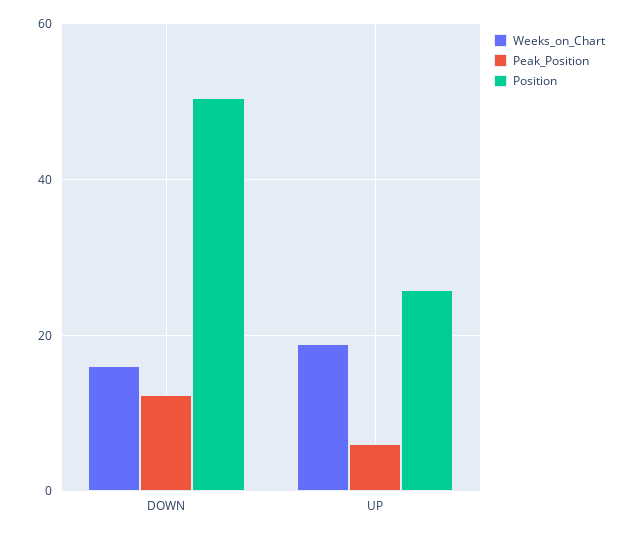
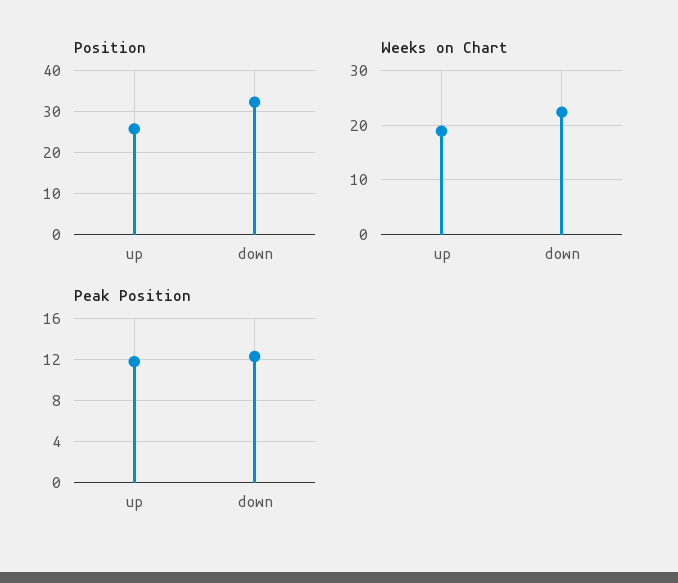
  {
    "Weeks_on_Chart": {
-     "DOWN": 16,
+     "DOWN": 22,
      "UP": 18
    },
    "Peak_Position": {
      "DOWN": 12,
-     "UP": 6
+     "UP": 12
    },
    "Position": {
-     "DOWN": 50,
+     "DOWN": 32,
      "UP": 26
    }
  }

